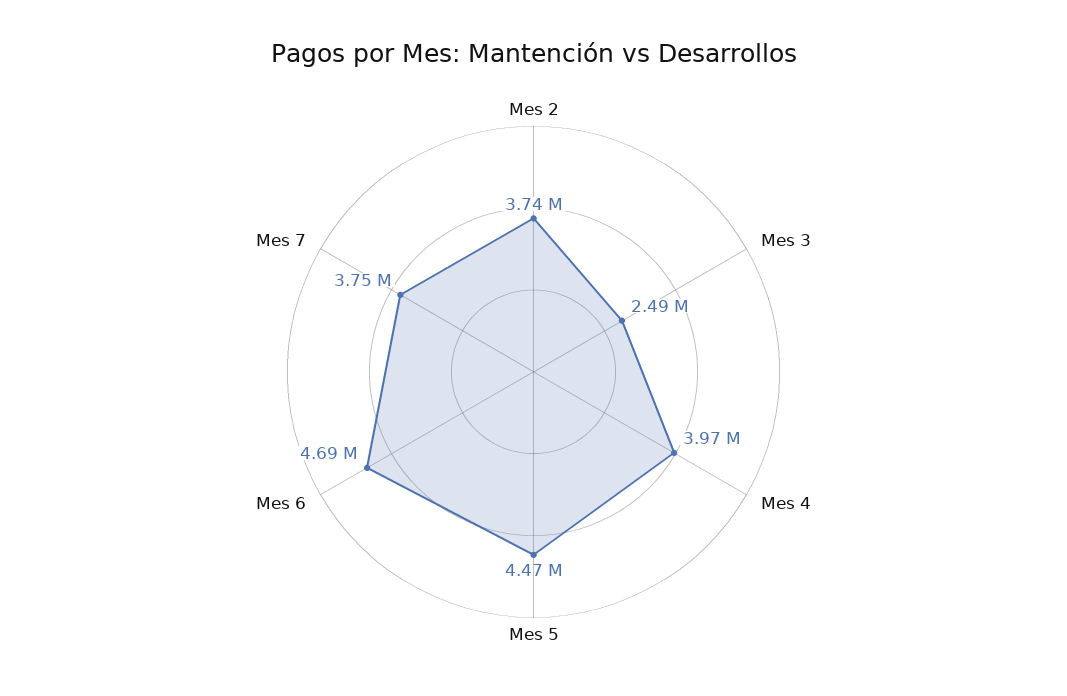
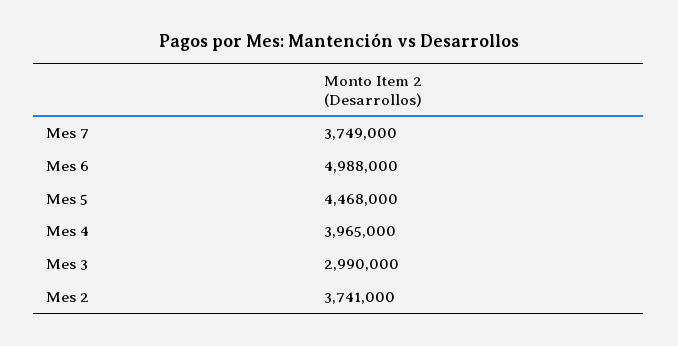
  {
    "Mes 2": 3741000,
-   "Mes 3": 2490000,
+   "Mes 3": 2990000,
    "Mes 4": 3965000,
    "Mes 5": 4468000,
-   "Mes 6": 4690000,
+   "Mes 6": 4988000,
    "Mes 7": 3749000
  }

